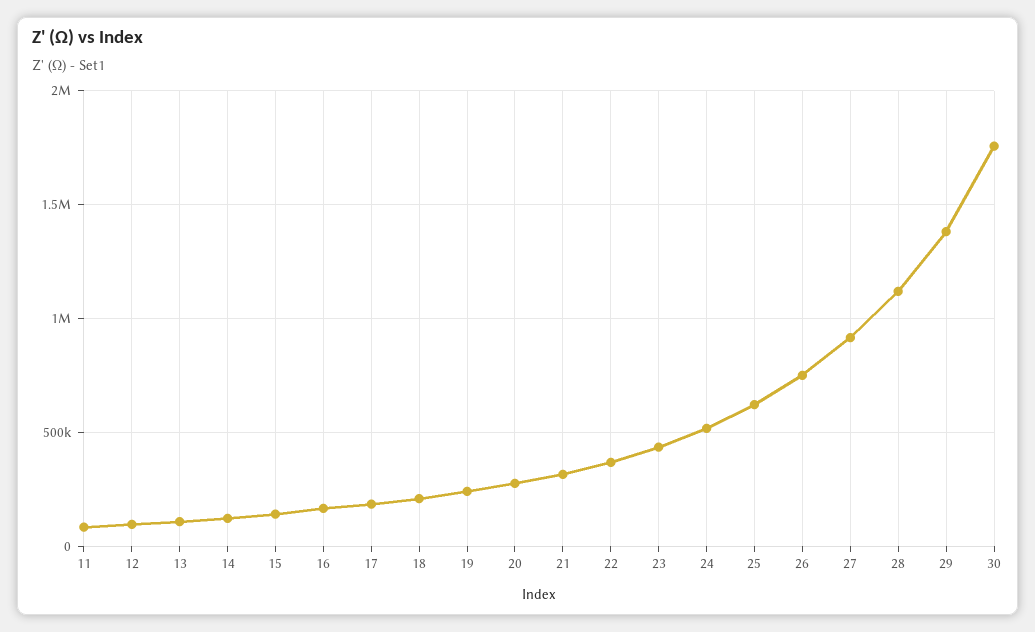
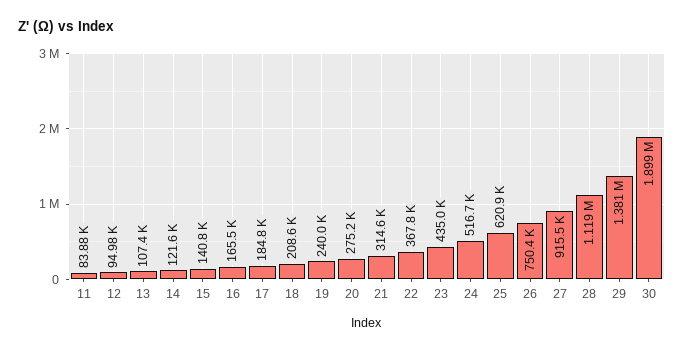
  {
    "11": 83880,
    "12": 94980,
    "13": 107400,
    "14": 121600,
    "15": 140800,
    "16": 165500,
    "17": 184800,
    "18": 208600,
    "19": 240000,
    "20": 275200,
    "21": 314600,
    "22": 367800,
    "23": 435000,
    "24": 516700,
    "25": 620900,
    "26": 750400,
    "27": 915500,
    "28": 1119000,
    "29": 1381000,
-   "30": 1750000
+   "30": 1899000
  }

